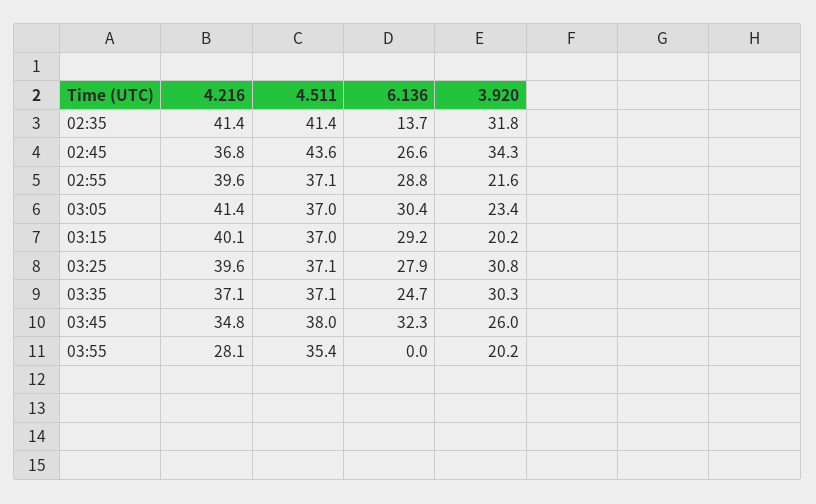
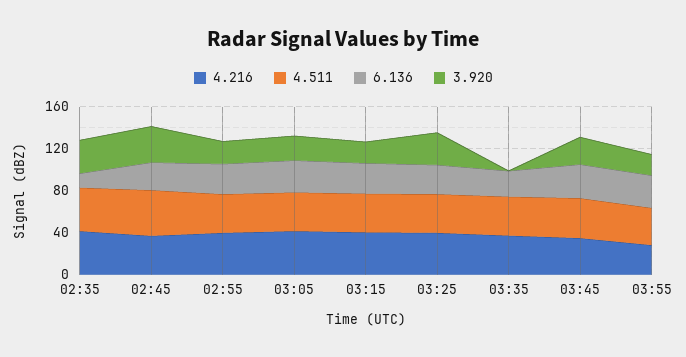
  {
    "4.216": {
      "02:35": 41.4,
      "02:45": 36.8,
      "02:55": 39.6,
      "03:05": 41.4,
      "03:15": 40.1,
      "03:25": 39.6,
      "03:35": 37.1,
      "03:45": 34.8,
      "03:55": 28.1
    },
    "4.511": {
      "02:35": 41.4,
      "02:45": 43.6,
      "02:55": 37.1,
      "03:05": 37,
      "03:15": 37,
      "03:25": 37.1,
      "03:35": 37.1,
      "03:45": 38,
      "03:55": 35.4
    },
    "6.136": {
      "02:35": 13.7,
      "02:45": 26.6,
      "02:55": 28.8,
      "03:05": 30.4,
      "03:15": 29.2,
      "03:25": 27.9,
      "03:35": 24.7,
      "03:45": 32.3,
-     "03:55": 0
+     "03:55": 30
    },
    "3.920": {
      "02:35": 31.8,
      "02:45": 34.3,
      "02:55": 21.6,
      "03:05": 23.4,
      "03:15": 20.2,
      "03:25": 30.8,
-     "03:35": 30.3,
+     "03:35": 0,
      "03:45": 26,
      "03:55": 20.2
    }
  }

